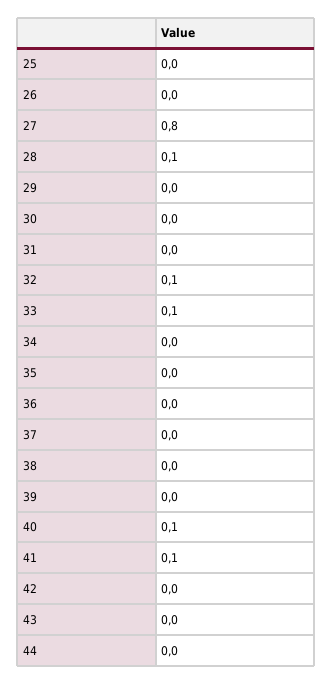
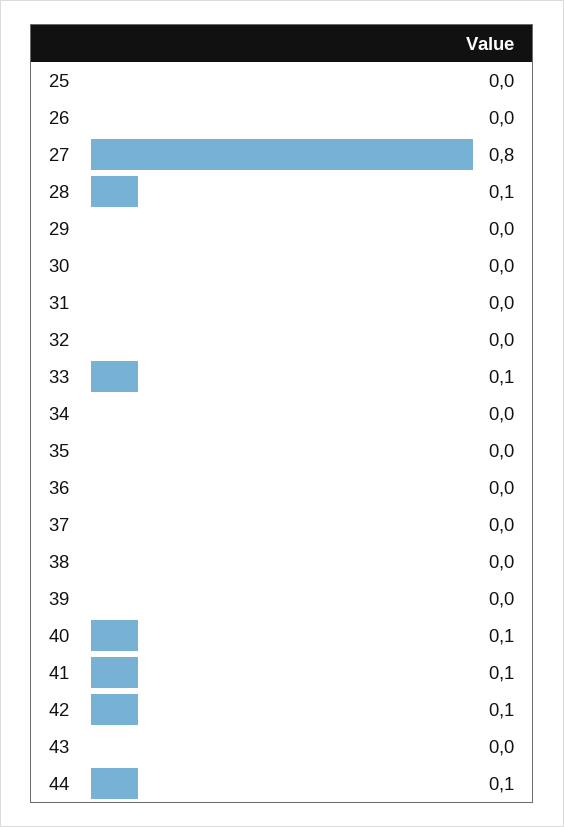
  {
    "25": 0,
    "26": 0,
    "27": 0.8,
    "28": 0.1,
    "29": 0,
    "30": 0,
    "31": 0,
-   "32": 0.1,
+   "32": 0,
    "33": 0.1,
    "34": 0,
    "35": 0,
    "36": 0,
    "37": 0,
    "38": 0,
    "39": 0,
    "40": 0.1,
    "41": 0.1,
-   "42": 0,
+   "42": 0.1,
    "43": 0,
-   "44": 0
+   "44": 0.1
  }

